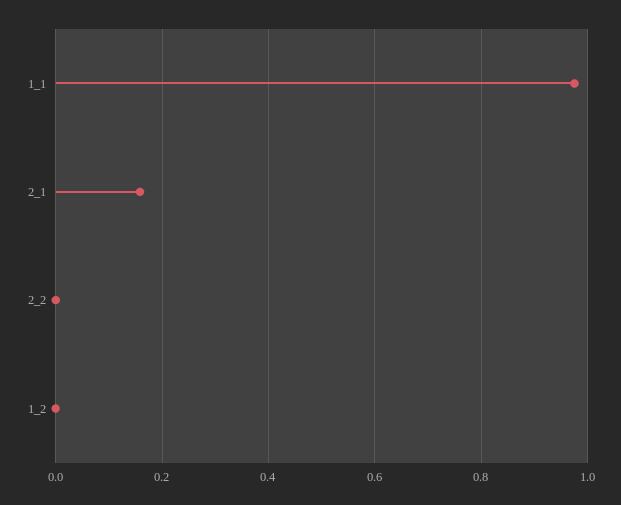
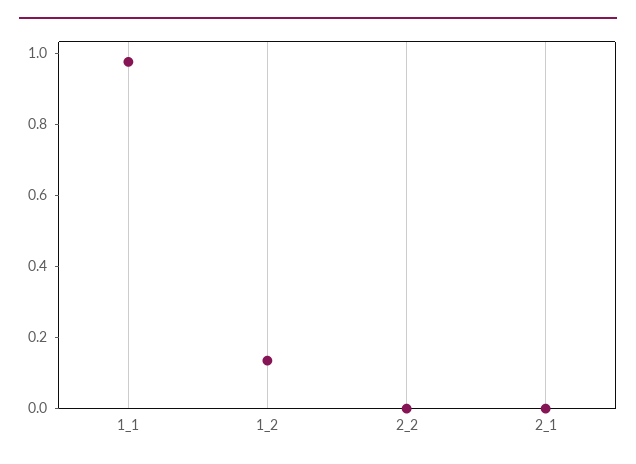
  {
    "1_1": 0.98,
-   "2_1": 0.16,
+   "2_1": 0,
    "2_2": 0,
-   "1_2": 0
+   "1_2": 0.15
  }

